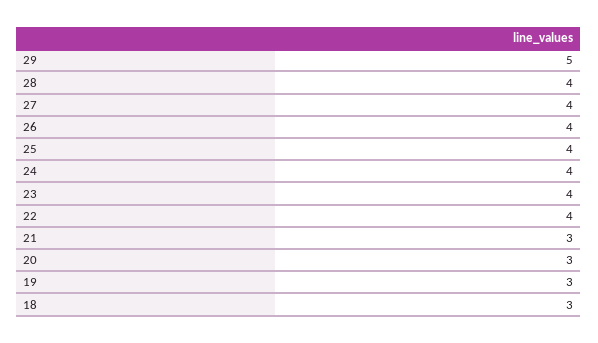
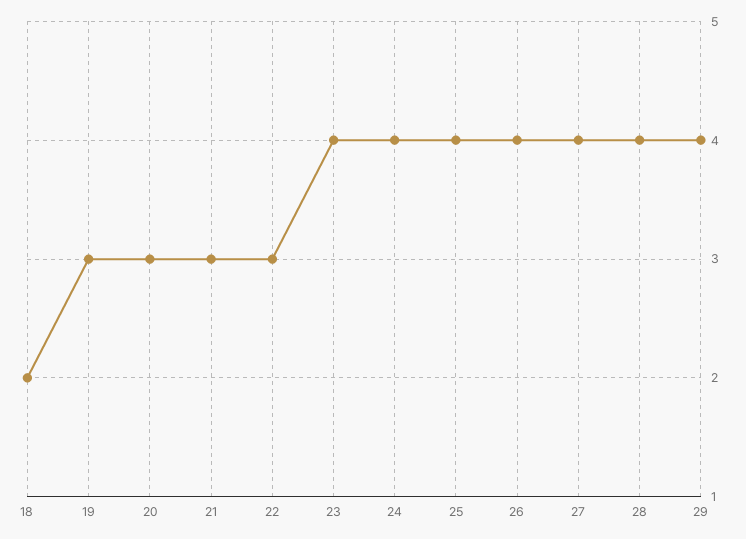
  {
-   "29": 5,
+   "29": 4,
    "28": 4,
    "27": 4,
    "26": 4,
    "25": 4,
    "24": 4,
    "23": 4,
-   "22": 4,
+   "22": 3,
    "21": 3,
    "20": 3,
    "19": 3,
-   "18": 3
+   "18": 2
  }

